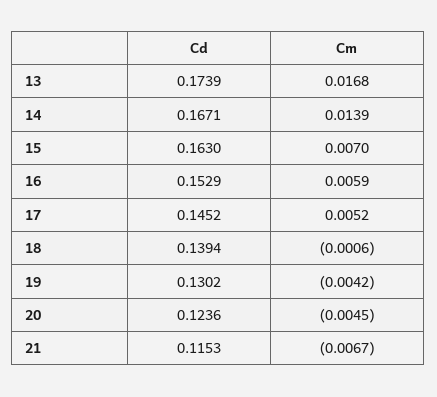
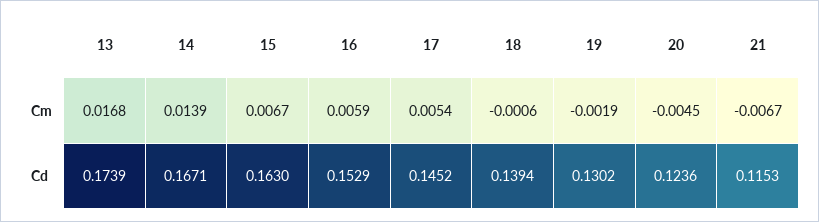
  {
    "Cd": {
      "13": 0.1739,
      "14": 0.1671,
      "15": 0.163,
      "16": 0.1529,
      "17": 0.1452,
      "18": 0.1394,
      "19": 0.1302,
      "20": 0.1236,
      "21": 0.1153
    },
    "Cm": {
      "13": 0.0168,
      "14": 0.0139,
-     "15": 0.007,
+     "15": 0.0067,
      "16": 0.0059,
-     "17": 0.0052,
+     "17": 0.0054,
      "18": -0.0006,
-     "19": -0.0042,
+     "19": -0.0019,
      "20": -0.0045,
      "21": -0.0067
    }
  }

